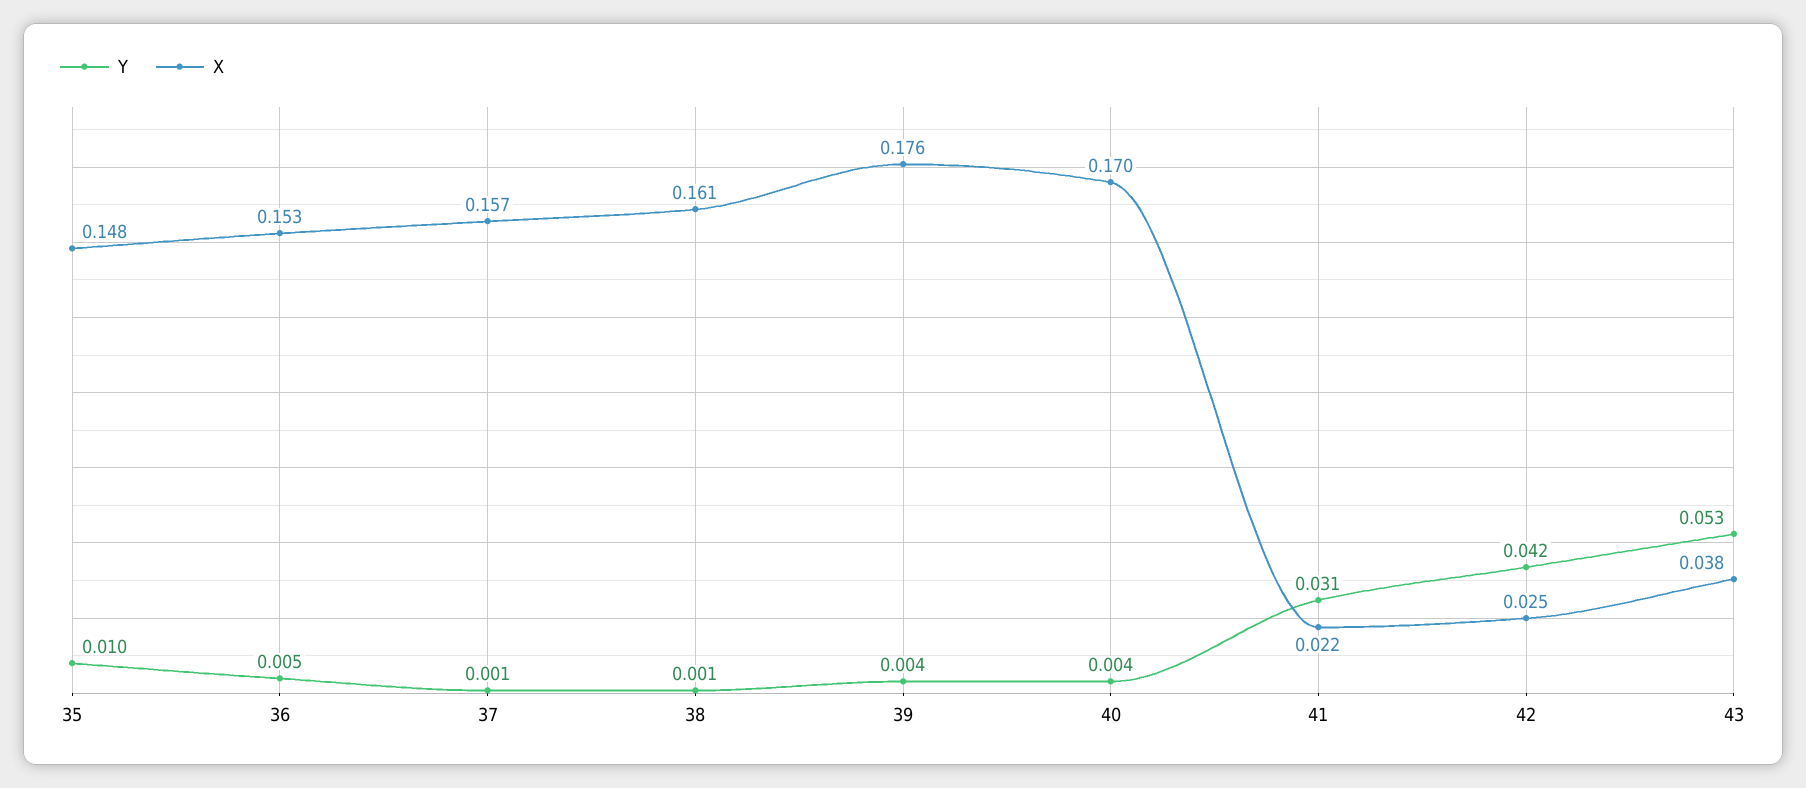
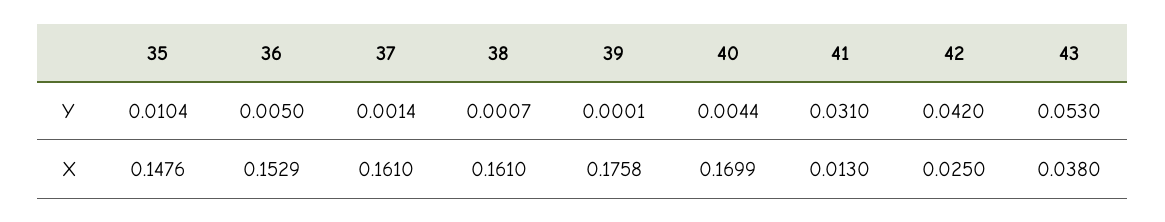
  {
    "Y": {
      "35": 0.0104,
      "36": 0.005,
      "37": 0.0014,
      "38": 0.0007,
-     "39": 0.004,
+     "39": 0.0001,
      "40": 0.0044,
      "41": 0.031,
      "42": 0.042,
      "43": 0.053
    },
    "X": {
      "35": 0.1476,
      "36": 0.1529,
-     "37": 0.157,
+     "37": 0.161,
      "38": 0.161,
      "39": 0.1758,
      "40": 0.1699,
-     "41": 0.022,
+     "41": 0.013,
      "42": 0.025,
      "43": 0.038
    }
  }

